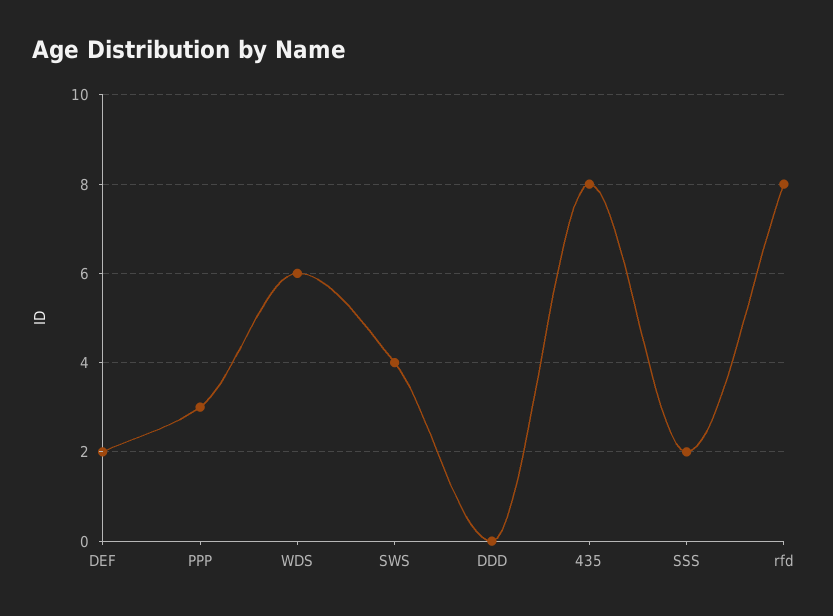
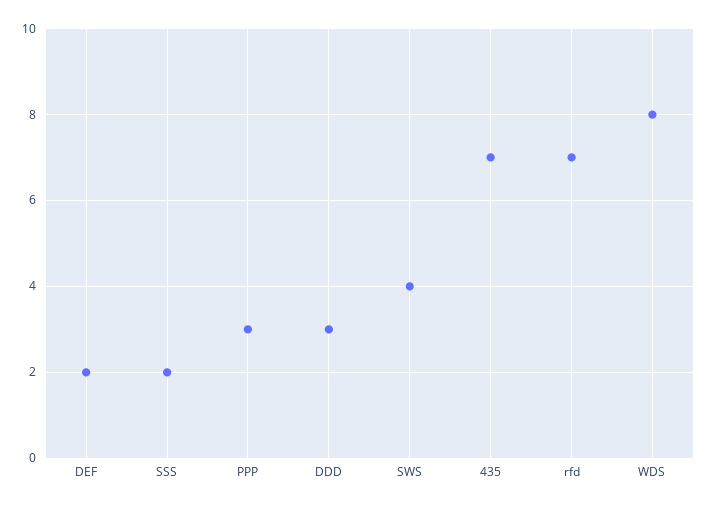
  {
    "DEF": 2,
    "PPP": 3,
-   "WDS": 6,
+   "WDS": 8,
    "SWS": 4,
-   "DDD": 0,
+   "DDD": 3,
-   "435": 8,
+   "435": 7,
    "SSS": 2,
-   "rfd": 8
+   "rfd": 7
  }

